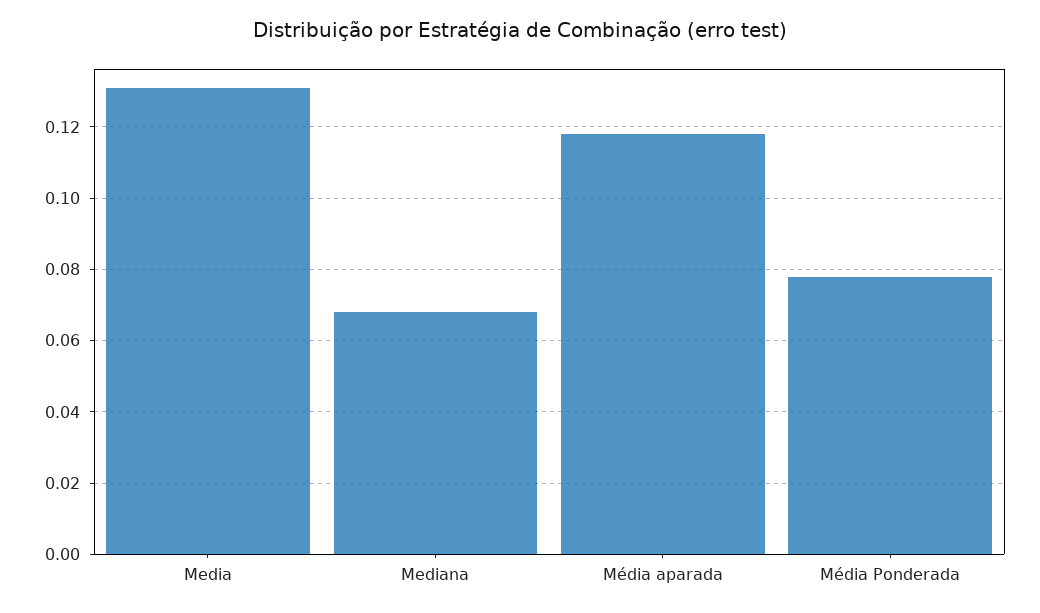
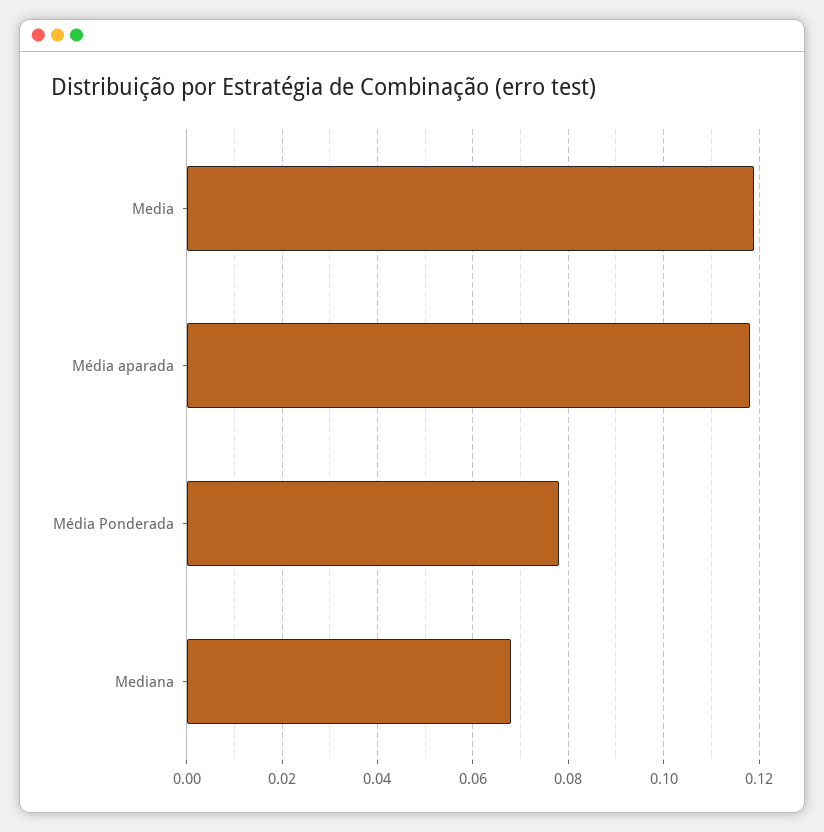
  {
-   "Media": 0.13,
+   "Media": 0.12,
    "Mediana": 0.07,
    "Média aparada": 0.12,
    "Média Ponderada": 0.08
  }

